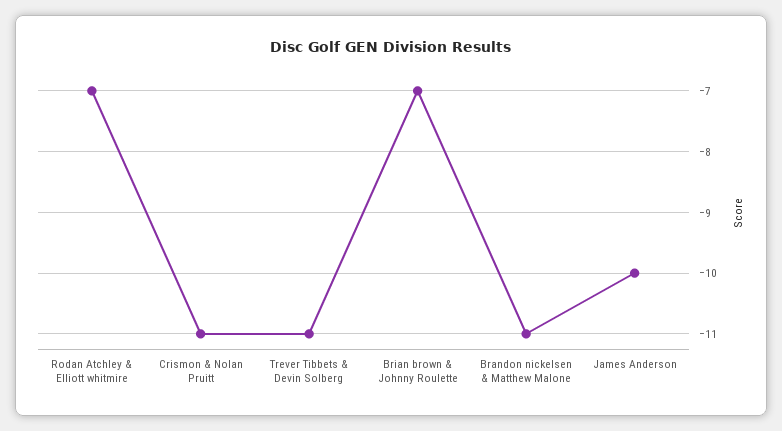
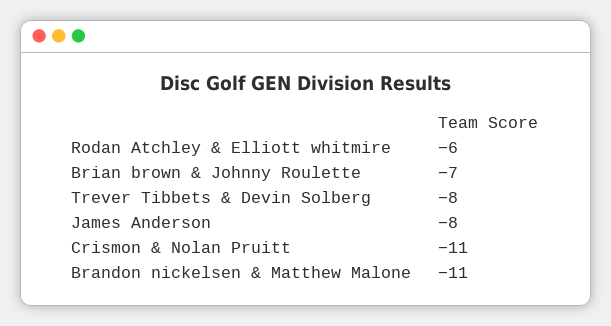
  {
-   "Rodan Atchley & Elliott whitmire": -7,
+   "Rodan Atchley & Elliott whitmire": -6,
    "Crismon & Nolan Pruitt": -11,
-   "Trever Tibbets & Devin Solberg": -11,
+   "Trever Tibbets & Devin Solberg": -8,
    "Brian brown & Johnny Roulette": -7,
    "Brandon nickelsen & Matthew Malone": -11,
-   "James Anderson": -10
+   "James Anderson": -8
  }

